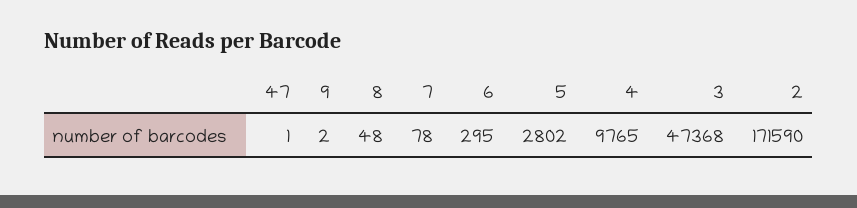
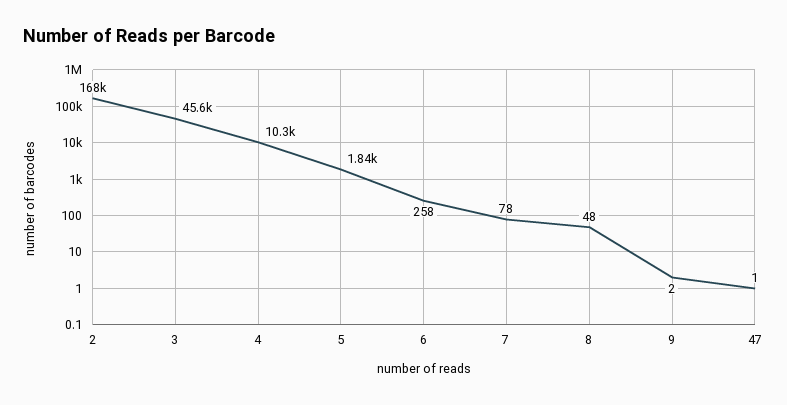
  {
    "47": 1,
    "9": 2,
    "8": 48,
    "7": 78,
-   "6": 295,
+   "6": 258,
-   "5": 2802,
+   "5": 1840,
-   "4": 9765,
+   "4": 10300,
-   "3": 47368,
+   "3": 45600,
-   "2": 171590
+   "2": 168000
  }

